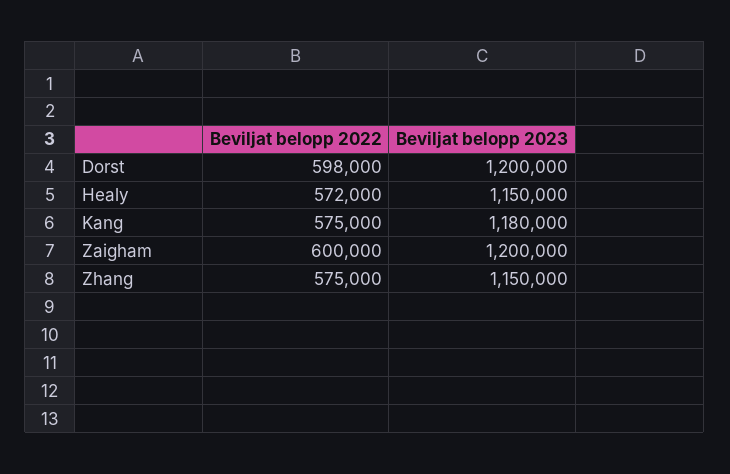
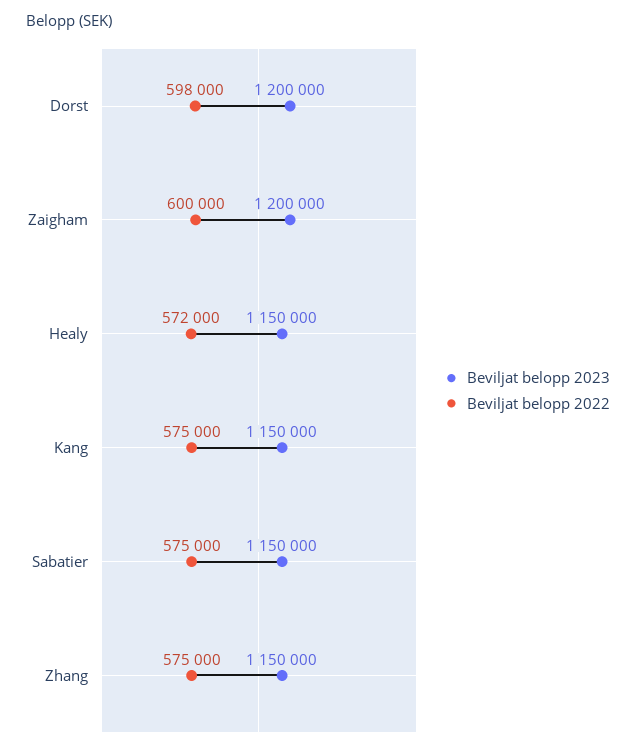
  {
    "Beviljat belopp 2022": {
      "Dorst": 598000,
      "Healy": 572000,
      "Kang": 575000,
      "Zaigham": 600000,
-     "Zhang": 575000
+     "Zhang": 575000,
+     "Sabatier": 575000
    },
    "Beviljat belopp 2023": {
      "Dorst": 1200000,
      "Healy": 1150000,
-     "Kang": 1180000,
+     "Kang": 1150000,
      "Zaigham": 1200000,
-     "Zhang": 1150000
+     "Zhang": 1150000,
+     "Sabatier": 1150000
    }
  }

